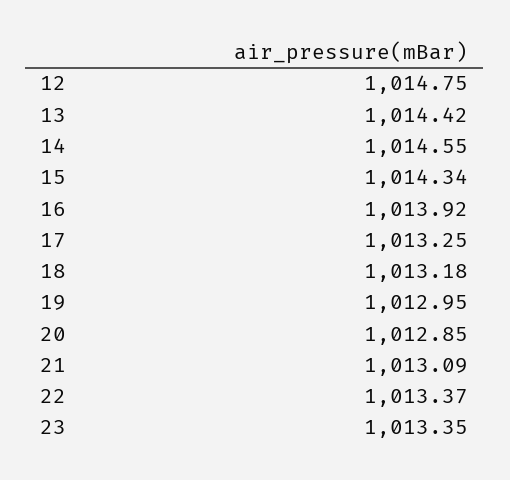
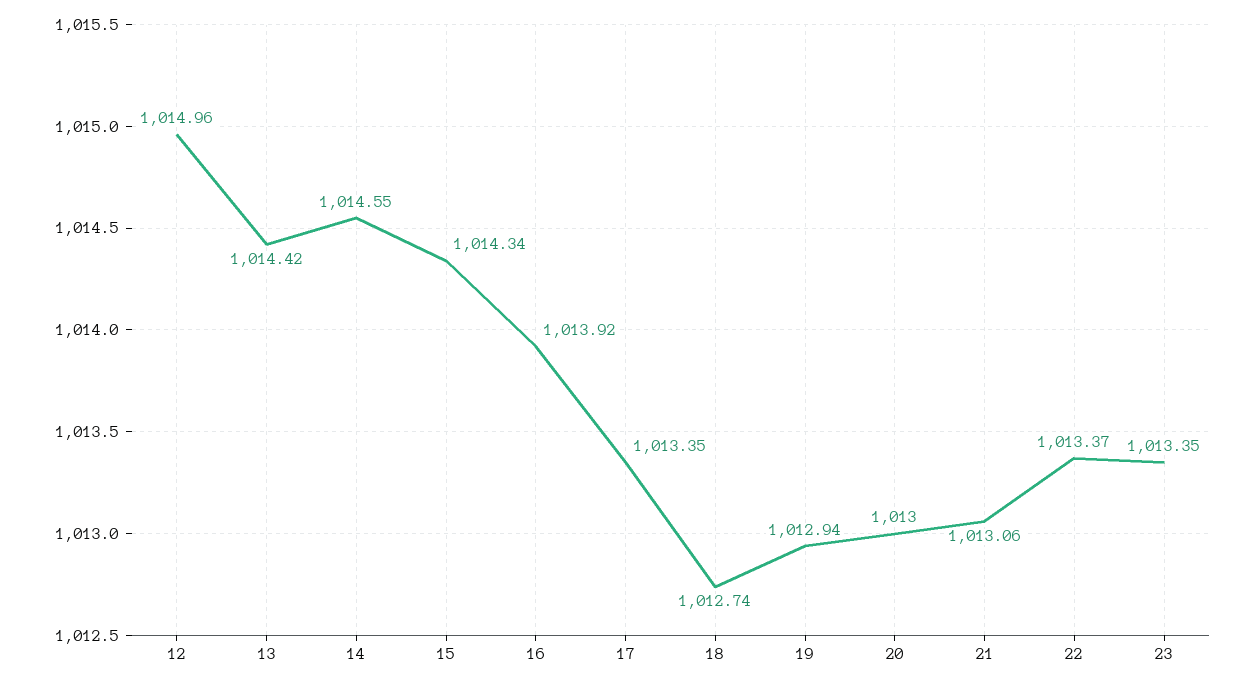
  {
-   "12": 1014.75,
+   "12": 1014.96,
    "13": 1014.42,
    "14": 1014.55,
    "15": 1014.34,
    "16": 1013.92,
-   "17": 1013.25,
+   "17": 1013.35,
-   "18": 1013.18,
+   "18": 1012.74,
-   "19": 1012.95,
+   "19": 1012.94,
-   "20": 1012.85,
+   "20": 1013,
-   "21": 1013.09,
+   "21": 1013.06,
    "22": 1013.37,
    "23": 1013.35
  }

